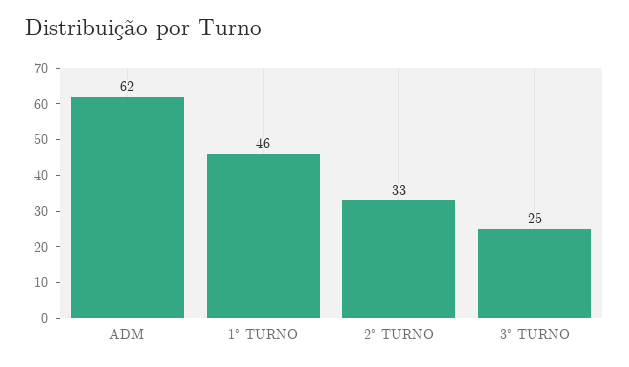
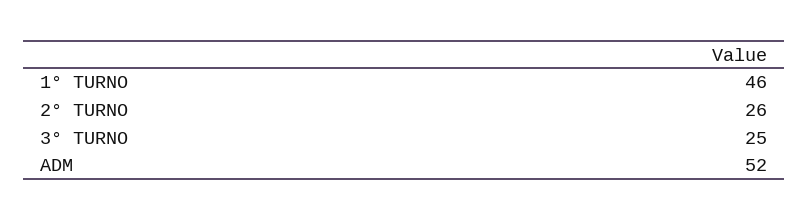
  {
-   "ADM": 62,
+   "ADM": 52,
    "1° TURNO": 46,
-   "2° TURNO": 33,
+   "2° TURNO": 26,
    "3° TURNO": 25
  }

